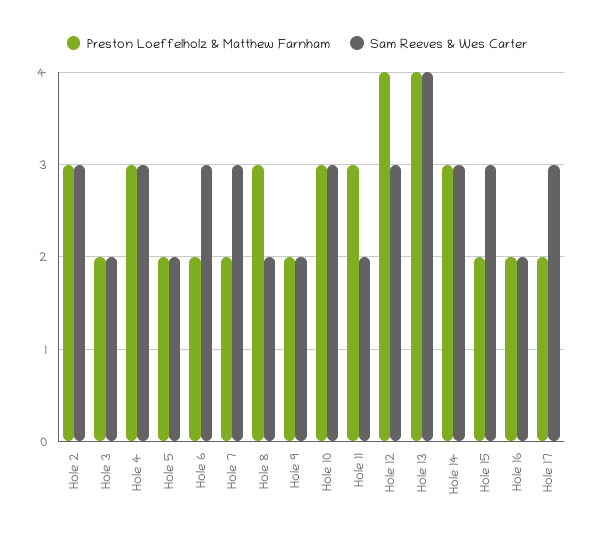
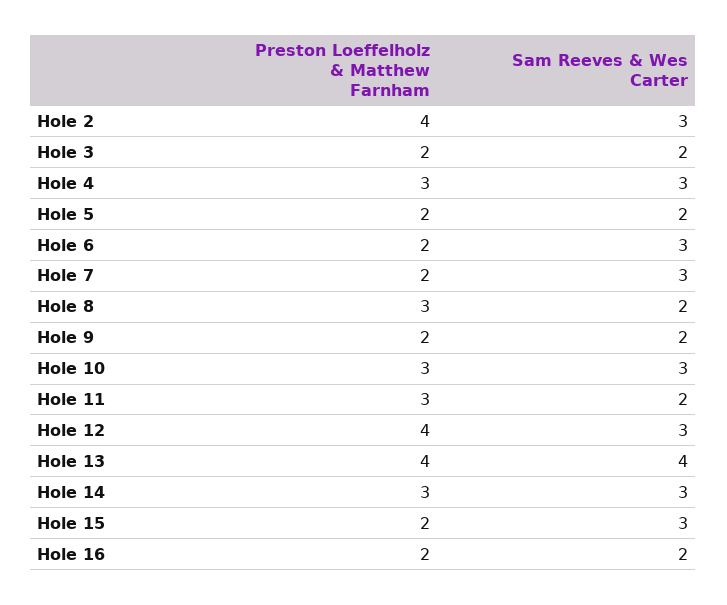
  {
    "Preston Loeffelholz & Matthew Farnham": {
-     "Hole 2": 3,
+     "Hole 2": 4,
      "Hole 3": 2,
      "Hole 4": 3,
      "Hole 5": 2,
      "Hole 6": 2,
      "Hole 7": 2,
      "Hole 8": 3,
      "Hole 9": 2,
      "Hole 10": 3,
      "Hole 11": 3,
      "Hole 12": 4,
      "Hole 13": 4,
      "Hole 14": 3,
      "Hole 15": 2,
-     "Hole 16": 2,
+     "Hole 16": 2
-     "Hole 17": 2
    },
    "Sam Reeves & Wes Carter": {
      "Hole 2": 3,
      "Hole 3": 2,
      "Hole 4": 3,
      "Hole 5": 2,
      "Hole 6": 3,
      "Hole 7": 3,
      "Hole 8": 2,
      "Hole 9": 2,
      "Hole 10": 3,
      "Hole 11": 2,
      "Hole 12": 3,
      "Hole 13": 4,
      "Hole 14": 3,
      "Hole 15": 3,
-     "Hole 16": 2,
+     "Hole 16": 2
-     "Hole 17": 3
    }
  }

